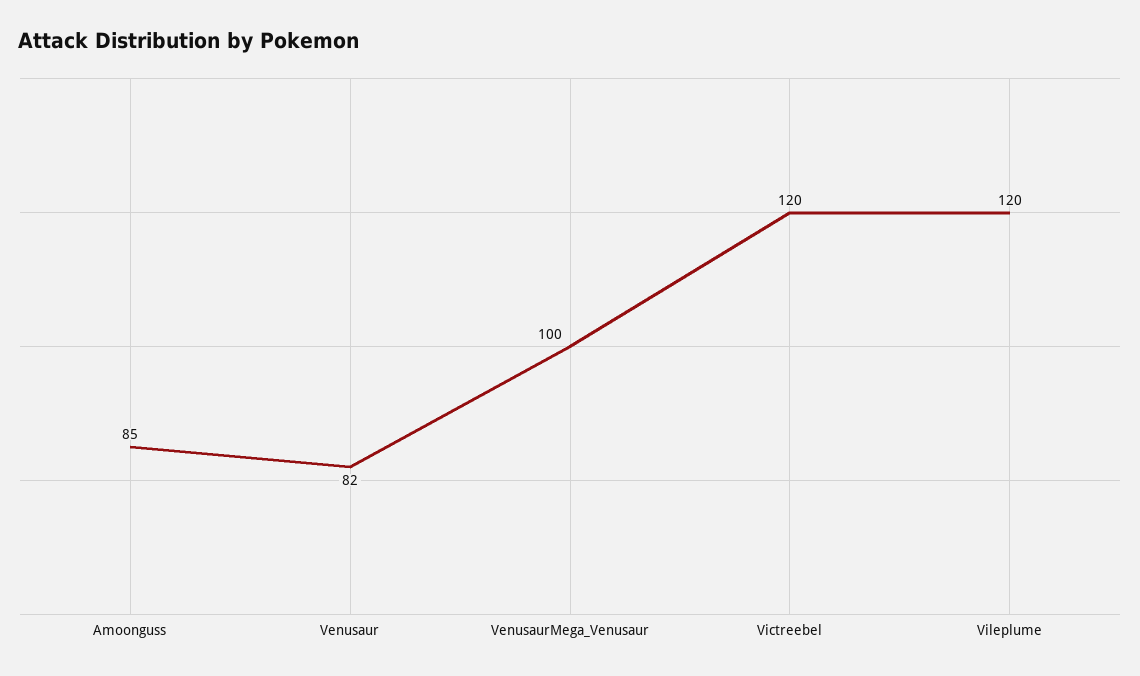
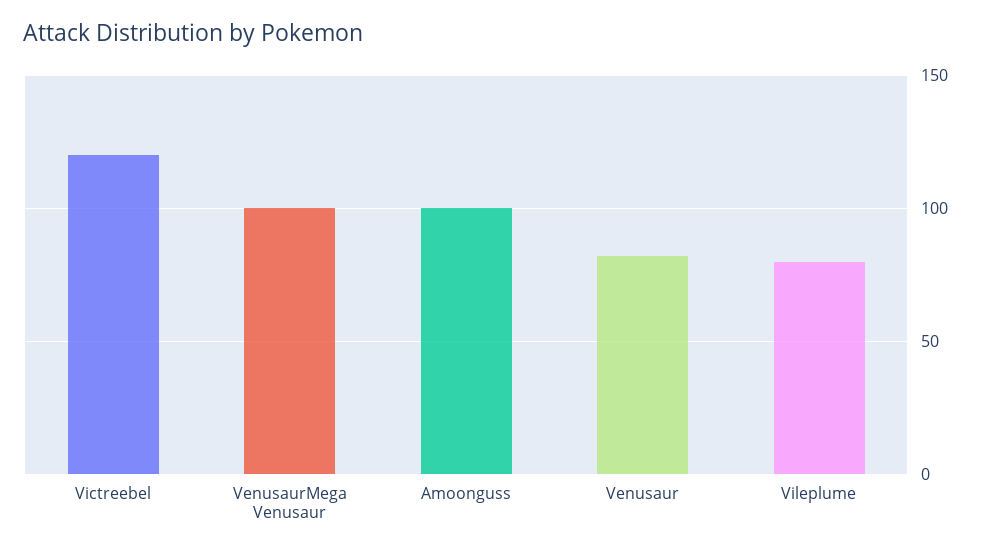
  {
-   "Amoonguss": 85,
+   "Amoonguss": 100,
    "Venusaur": 82,
    "VenusaurMega_Venusaur": 100,
    "Victreebel": 120,
-   "Vileplume": 120
+   "Vileplume": 80
  }

